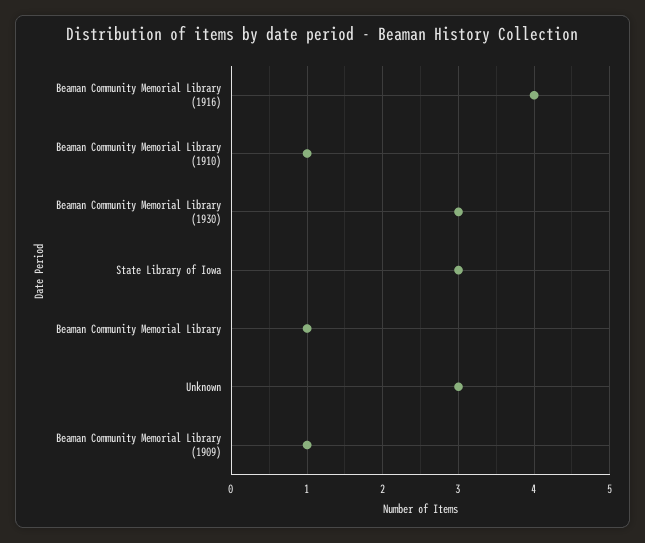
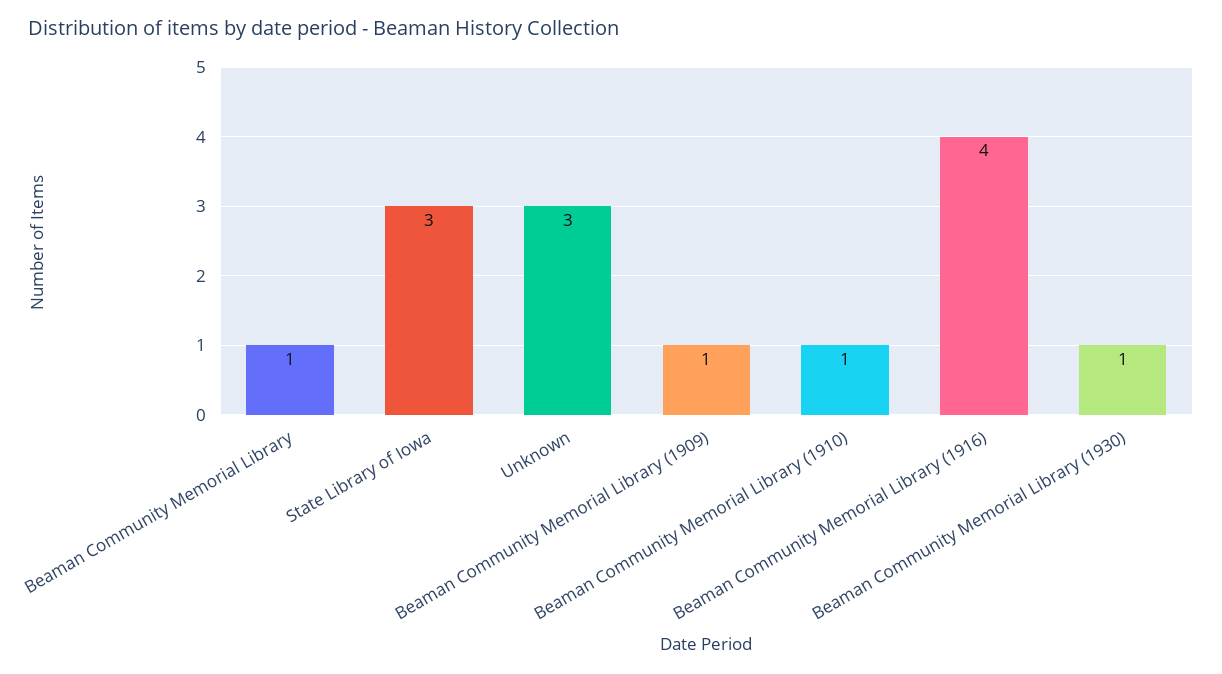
  {
    "Beaman Community Memorial Library (1916)": 4,
    "Beaman Community Memorial Library (1910)": 1,
-   "Beaman Community Memorial Library (1930)": 3,
+   "Beaman Community Memorial Library (1930)": 1,
    "State Library of Iowa": 3,
    "Beaman Community Memorial Library": 1,
    "Unknown": 3,
    "Beaman Community Memorial Library (1909)": 1
  }

